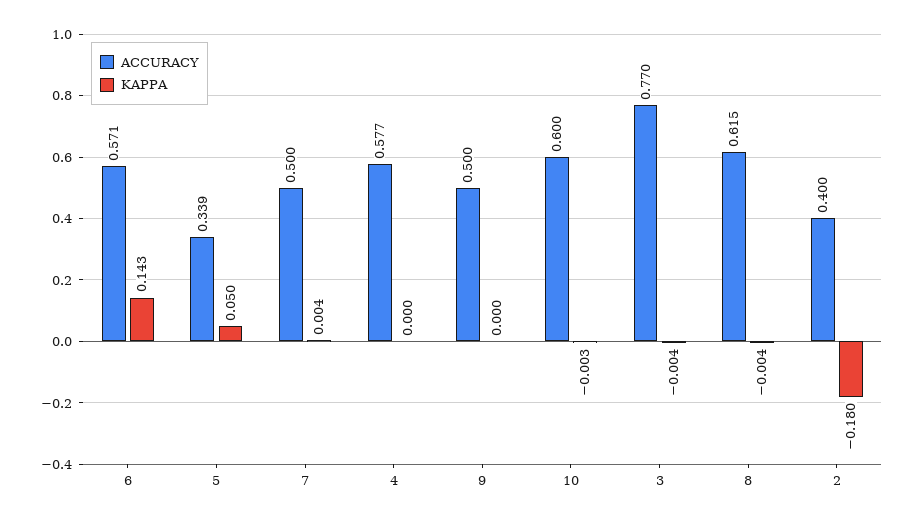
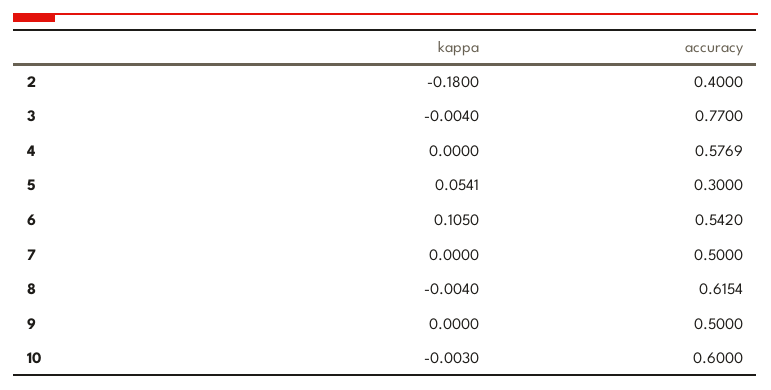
  {
    "ACCURACY": {
-     "6": 0.571,
+     "6": 0.542,
-     "5": 0.339,
+     "5": 0.3,
      "7": 0.5,
      "4": 0.5769,
      "9": 0.5,
      "10": 0.6,
      "3": 0.77,
      "8": 0.6154,
      "2": 0.4
    },
    "KAPPA": {
-     "6": 0.143,
+     "6": 0.105,
-     "5": 0.05,
+     "5": 0.0541,
-     "7": 0.004,
+     "7": 0,
      "4": 0,
      "9": 0,
      "10": -0.003,
      "3": -0.004,
      "8": -0.004,
      "2": -0.18
    }
  }

